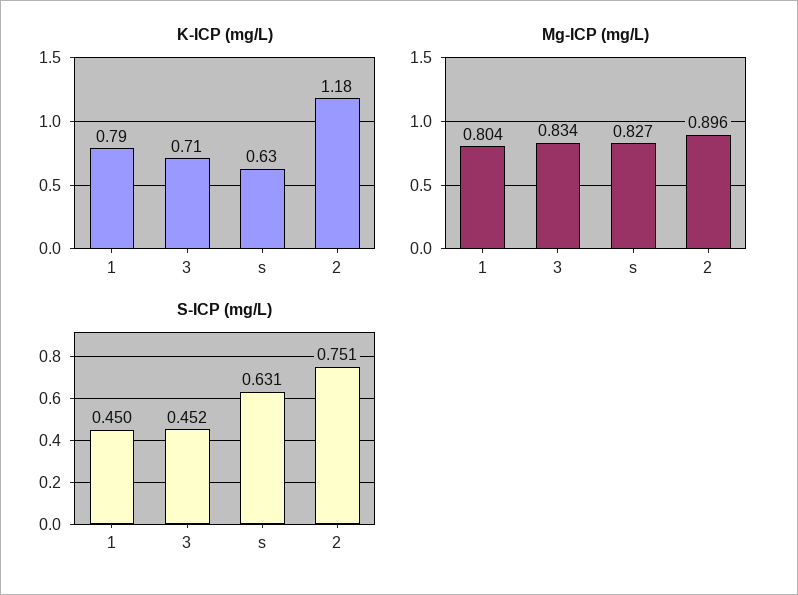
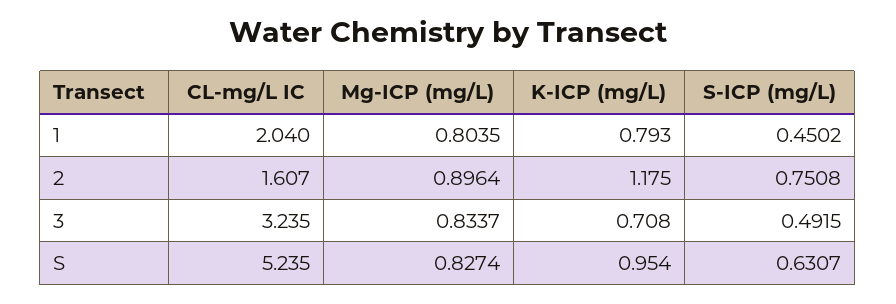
  {
    "K-ICP (mg/L)": {
      "1": 0.793,
      "3": 0.708,
-     "s": 0.63,
+     "s": 0.954,
      "2": 1.175
    },
    "Mg-ICP (mg/L)": {
      "1": 0.8035,
      "3": 0.8337,
      "s": 0.8274,
      "2": 0.8964
    },
    "S-ICP (mg/L)": {
      "1": 0.4502,
-     "3": 0.452,
+     "3": 0.4915,
      "s": 0.6307,
      "2": 0.7508
-   }
+   },
+   "CL-mg/L IC": {
+     "1": 2.04,
+     "2": 1.607,
+     "3": 3.235,
+     "s": 5.235
+   }
  }

